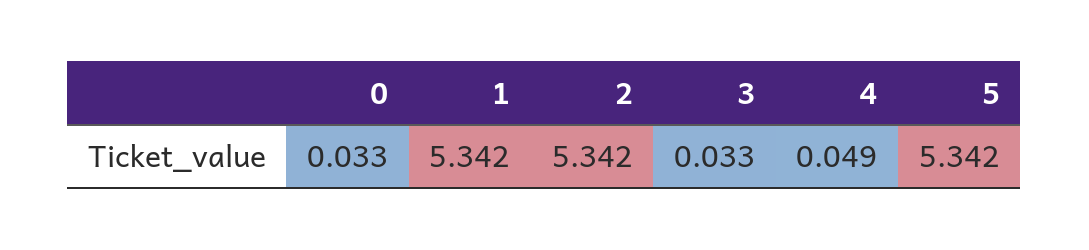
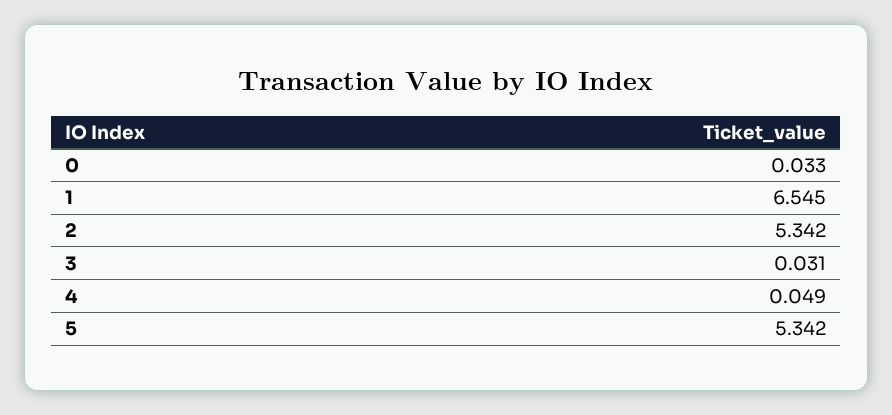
  {
    "0": 0.033,
-   "1": 5.342,
+   "1": 6.545,
    "2": 5.342,
-   "3": 0.033,
+   "3": 0.031,
    "4": 0.049,
    "5": 5.342
  }

